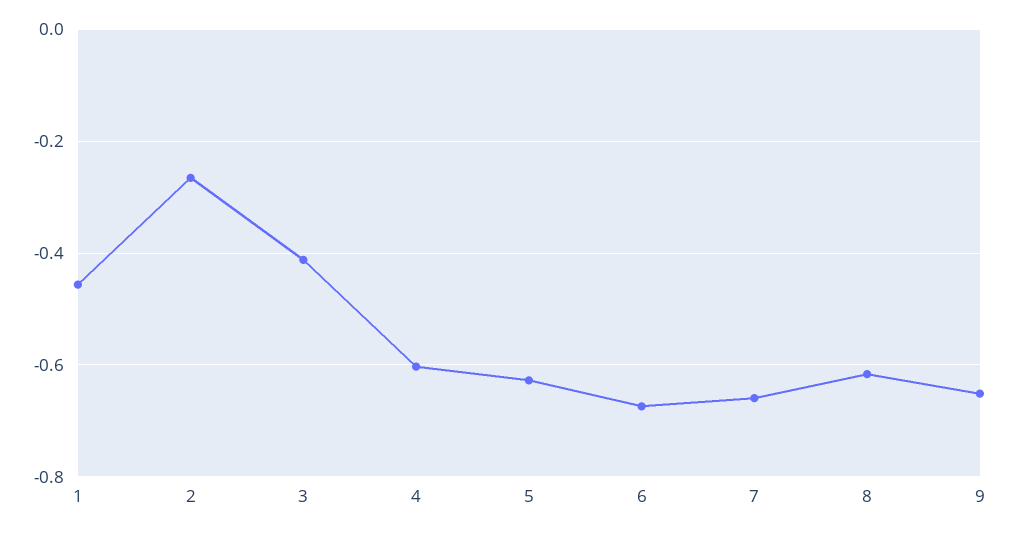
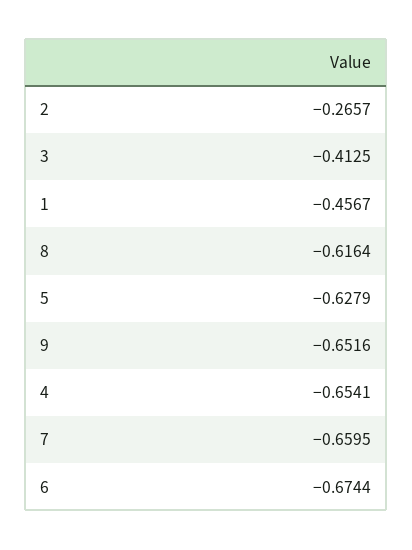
  {
    "1": -0.4567,
    "2": -0.2657,
    "3": -0.4125,
-   "4": -0.6,
+   "4": -0.6541,
    "5": -0.6279,
    "6": -0.6744,
    "7": -0.6595,
    "8": -0.6164,
    "9": -0.6516
  }

